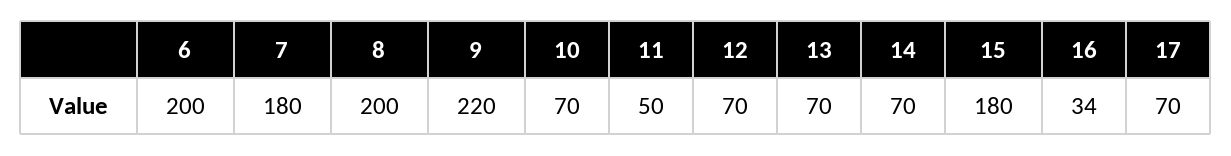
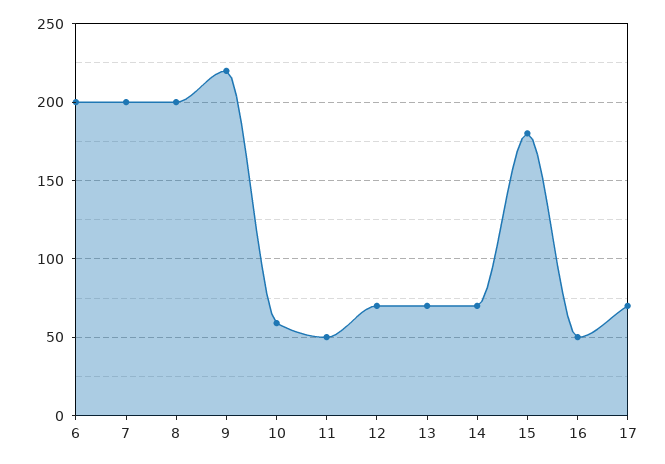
  {
    "6": 200,
-   "7": 180,
+   "7": 200,
    "8": 200,
    "9": 220,
-   "10": 70,
+   "10": 60,
    "11": 50,
    "12": 70,
    "13": 70,
    "14": 70,
    "15": 180,
-   "16": 34,
+   "16": 50,
    "17": 70
  }

